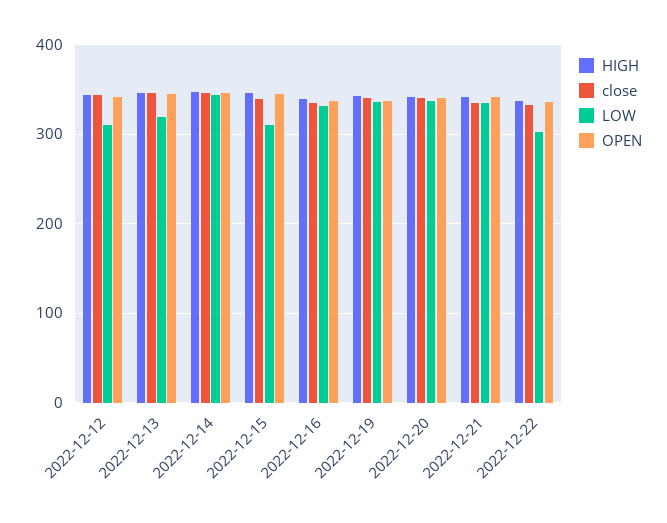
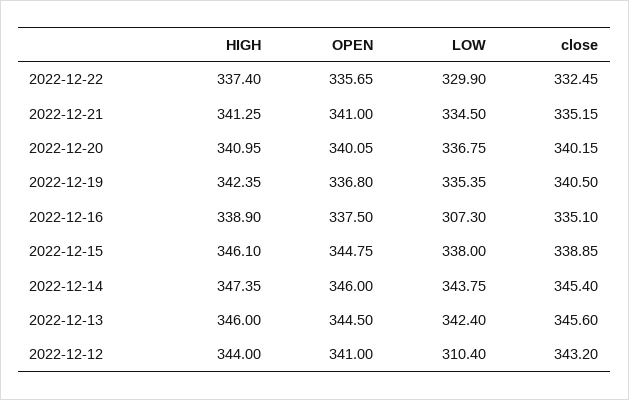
  {
    "HIGH": {
      "2022-12-12": 344,
      "2022-12-13": 346,
      "2022-12-14": 347.35,
      "2022-12-15": 346.1,
      "2022-12-16": 338.9,
      "2022-12-19": 342.35,
      "2022-12-20": 340.95,
      "2022-12-21": 341.25,
      "2022-12-22": 337.4
    },
    "close": {
      "2022-12-12": 343.2,
      "2022-12-13": 345.6,
      "2022-12-14": 345.4,
      "2022-12-15": 338.85,
      "2022-12-16": 335.1,
      "2022-12-19": 340.5,
      "2022-12-20": 340.15,
      "2022-12-21": 335.15,
      "2022-12-22": 332.45
    },
    "LOW": {
      "2022-12-12": 310.4,
-     "2022-12-13": 320,
+     "2022-12-13": 342.4,
      "2022-12-14": 343.75,
-     "2022-12-15": 310,
+     "2022-12-15": 338,
-     "2022-12-16": 330,
+     "2022-12-16": 307.3,
      "2022-12-19": 335.35,
      "2022-12-20": 336.75,
      "2022-12-21": 334.5,
-     "2022-12-22": 300
+     "2022-12-22": 329.9
    },
    "OPEN": {
      "2022-12-12": 341,
      "2022-12-13": 344.5,
      "2022-12-14": 346,
      "2022-12-15": 344.75,
      "2022-12-16": 337.5,
      "2022-12-19": 336.8,
      "2022-12-20": 340.05,
      "2022-12-21": 341,
      "2022-12-22": 335.65
    }
  }

